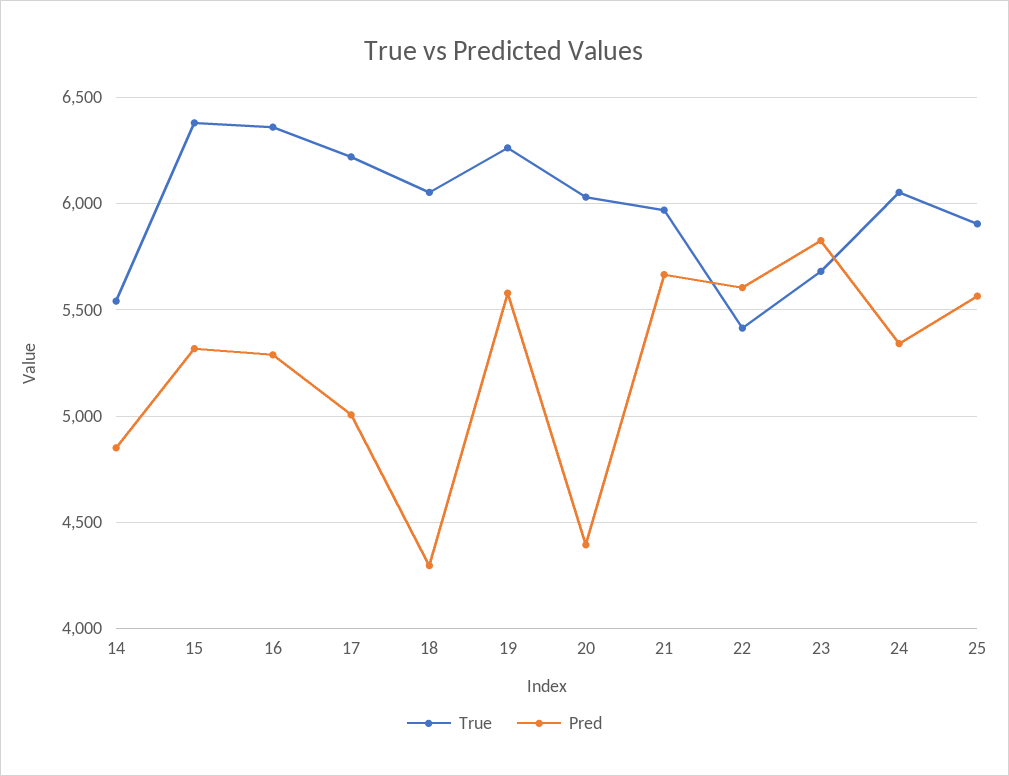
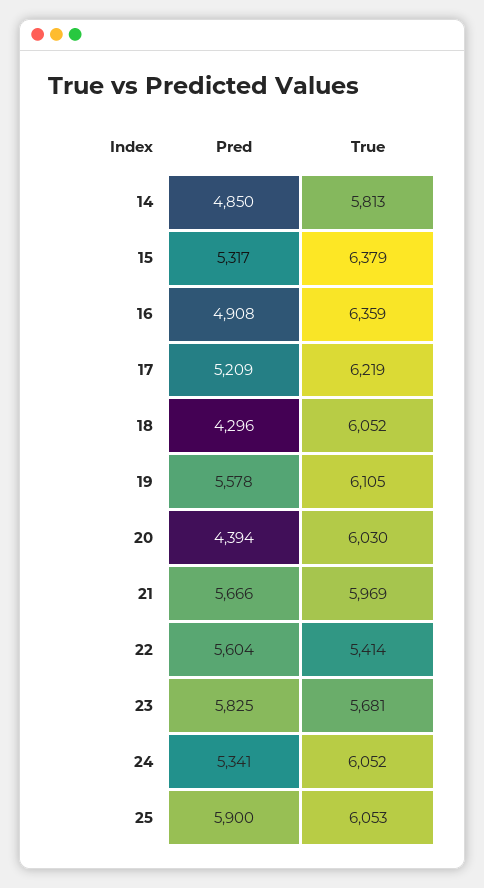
  {
    "True": {
-     "14": 5550,
+     "14": 5813,
      "15": 6379,
      "16": 6359,
      "17": 6219,
      "18": 6052,
-     "19": 6250,
+     "19": 6105,
      "20": 6030,
      "21": 5969,
      "22": 5414,
      "23": 5681,
      "24": 6052,
-     "25": 5900
+     "25": 6053
    },
    "Pred": {
      "14": 4850,
      "15": 5317,
-     "16": 5300,
+     "16": 4908,
-     "17": 5000,
+     "17": 5209,
      "18": 4296,
      "19": 5578,
      "20": 4394,
      "21": 5666,
      "22": 5604,
      "23": 5825,
      "24": 5341,
-     "25": 5550
+     "25": 5900
    }
  }

